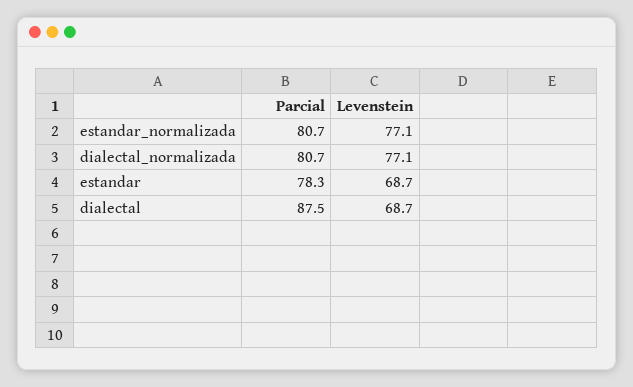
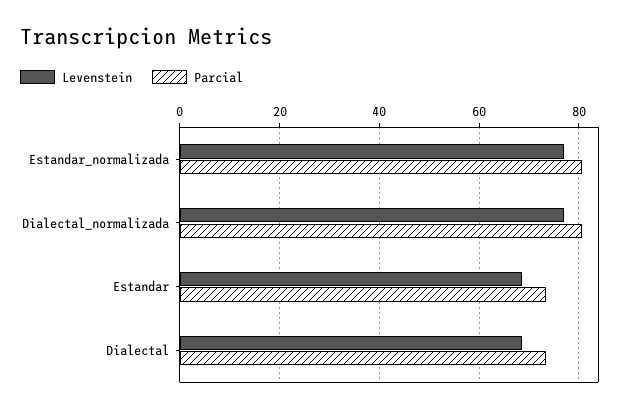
  {
    "Parcial": {
      "estandar_normalizada": 80.7,
      "dialectal_normalizada": 80.7,
-     "estandar": 78.3,
+     "estandar": 74,
-     "dialectal": 87.5
+     "dialectal": 74
    },
    "Levenstein": {
      "estandar_normalizada": 77.1,
      "dialectal_normalizada": 77.1,
      "estandar": 68.7,
      "dialectal": 68.7
    }
  }

